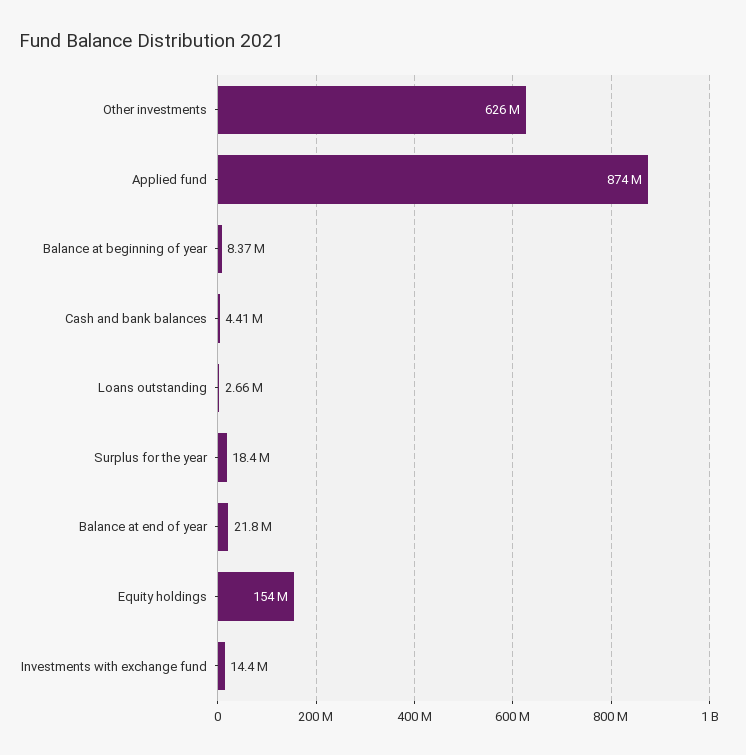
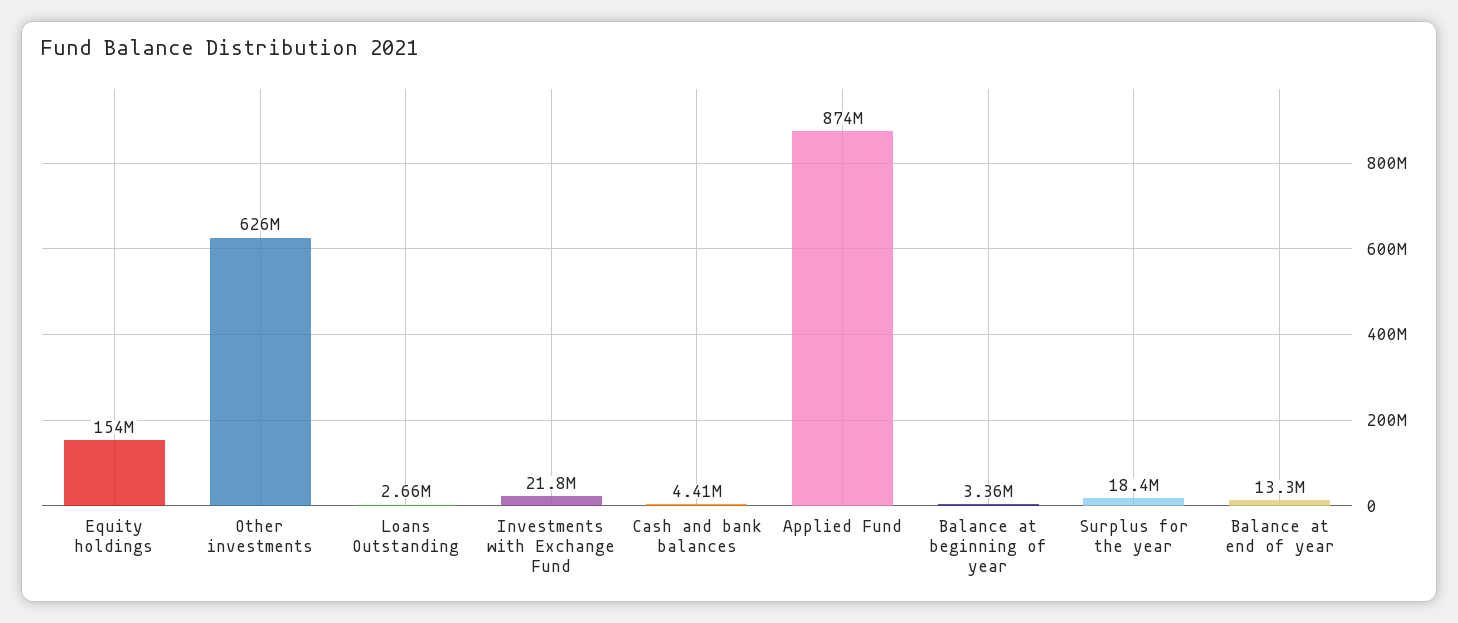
  {
    "Other investments": 626000000,
    "Applied fund": 874000000,
-   "Balance at beginning of year": 8370000,
+   "Balance at beginning of year": 3360000,
    "Cash and bank balances": 4410000,
    "Loans outstanding": 2660000,
    "Surplus for the year": 18400000,
-   "Balance at end of year": 21800000,
+   "Balance at end of year": 13300000,
    "Equity holdings": 154000000,
-   "Investments with exchange fund": 14400000
+   "Investments with exchange fund": 21800000
  }

